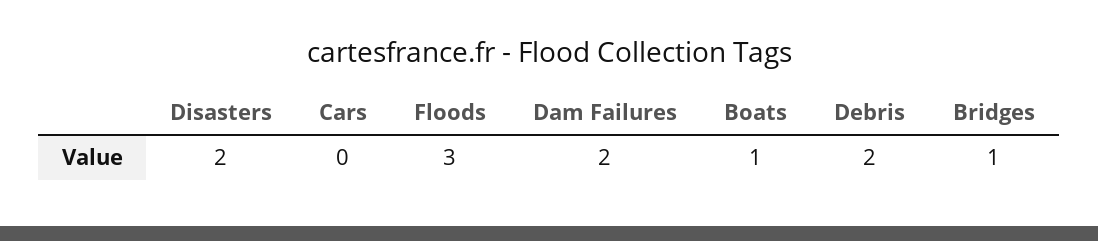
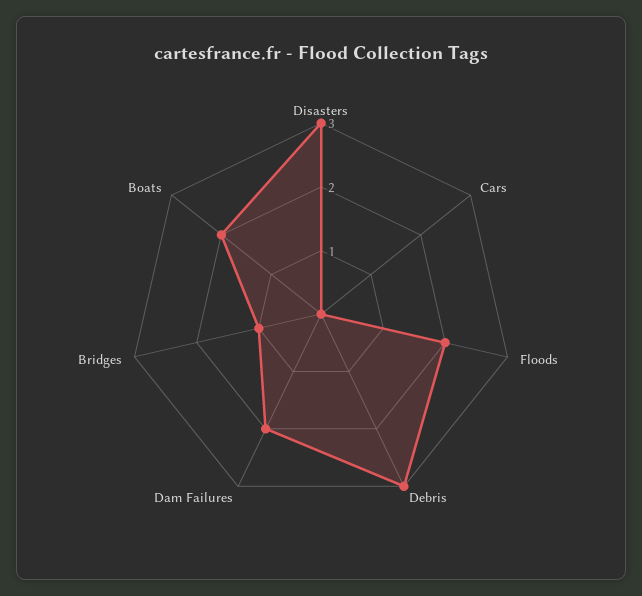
  {
-   "Disasters": 2,
+   "Disasters": 3,
    "Cars": 0,
-   "Floods": 3,
+   "Floods": 2,
    "Dam Failures": 2,
-   "Boats": 1,
+   "Boats": 2,
-   "Debris": 2,
+   "Debris": 3,
    "Bridges": 1
  }

